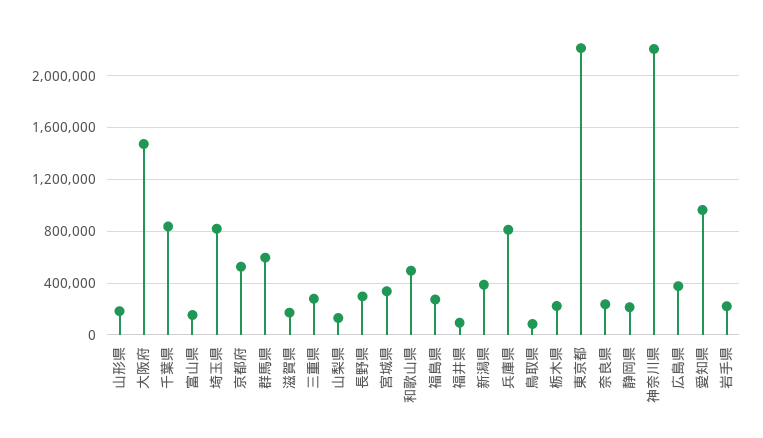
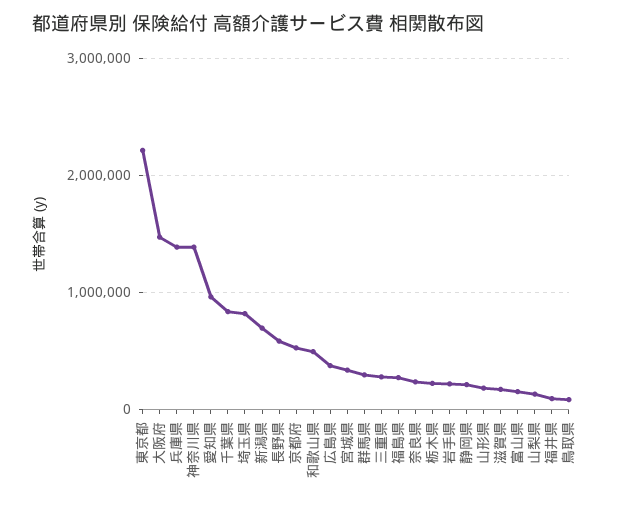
  {
    "山形県": 200000,
    "大阪府": 1450000,
    "千葉県": 850000,
    "富山県": 150000,
    "埼玉県": 800000,
    "京都府": 550000,
-   "群馬県": 600000,
+   "群馬県": 300000,
    "滋賀県": 150000,
    "三重県": 300000,
    "山梨県": 150000,
-   "長野県": 300000,
+   "長野県": 600000,
    "宮城県": 350000,
    "和歌山県": 500000,
    "福島県": 250000,
    "福井県": 100000,
-   "新潟県": 400000,
+   "新潟県": 700000,
-   "兵庫県": 800000,
+   "兵庫県": 1400000,
    "鳥取県": 100000,
    "栃木県": 200000,
    "東京都": 2200000,
    "奈良県": 250000,
    "静岡県": 200000,
-   "神奈川県": 2200000,
+   "神奈川県": 1400000,
    "広島県": 400000,
    "愛知県": 950000,
    "岩手県": 200000
  }

